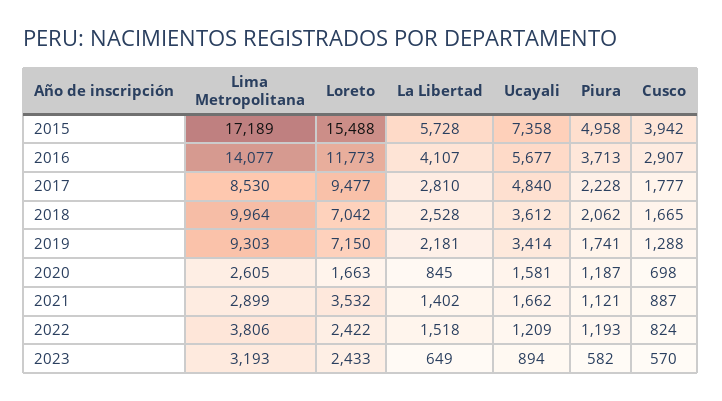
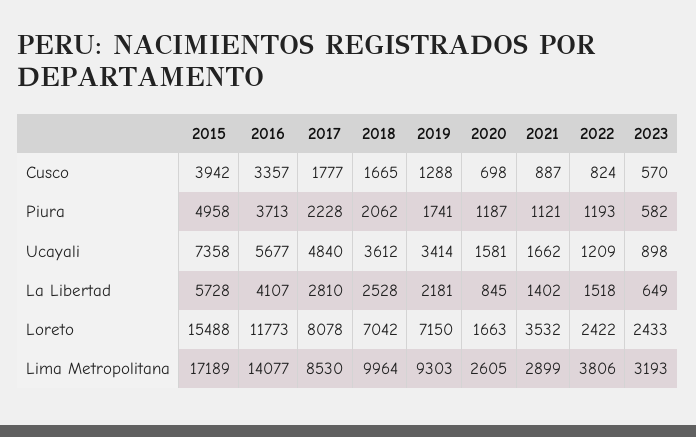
  {
    "Lima Metropolitana": {
      "2015": 17189,
      "2016": 14077,
      "2017": 8530,
      "2018": 9964,
      "2019": 9303,
      "2020": 2605,
      "2021": 2899,
      "2022": 3806,
      "2023": 3193
    },
    "Loreto": {
      "2015": 15488,
      "2016": 11773,
-     "2017": 9477,
+     "2017": 8078,
      "2018": 7042,
      "2019": 7150,
      "2020": 1663,
      "2021": 3532,
      "2022": 2422,
      "2023": 2433
    },
    "La Libertad": {
      "2015": 5728,
      "2016": 4107,
      "2017": 2810,
      "2018": 2528,
      "2019": 2181,
      "2020": 845,
      "2021": 1402,
      "2022": 1518,
      "2023": 649
    },
    "Ucayali": {
      "2015": 7358,
      "2016": 5677,
      "2017": 4840,
      "2018": 3612,
      "2019": 3414,
      "2020": 1581,
      "2021": 1662,
      "2022": 1209,
-     "2023": 894
+     "2023": 898
    },
    "Piura": {
      "2015": 4958,
      "2016": 3713,
      "2017": 2228,
      "2018": 2062,
      "2019": 1741,
      "2020": 1187,
      "2021": 1121,
      "2022": 1193,
      "2023": 582
    },
    "Cusco": {
      "2015": 3942,
-     "2016": 2907,
+     "2016": 3357,
      "2017": 1777,
      "2018": 1665,
      "2019": 1288,
      "2020": 698,
      "2021": 887,
      "2022": 824,
      "2023": 570
    }
  }

